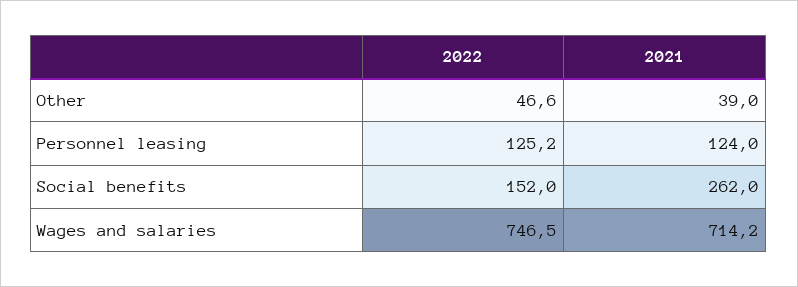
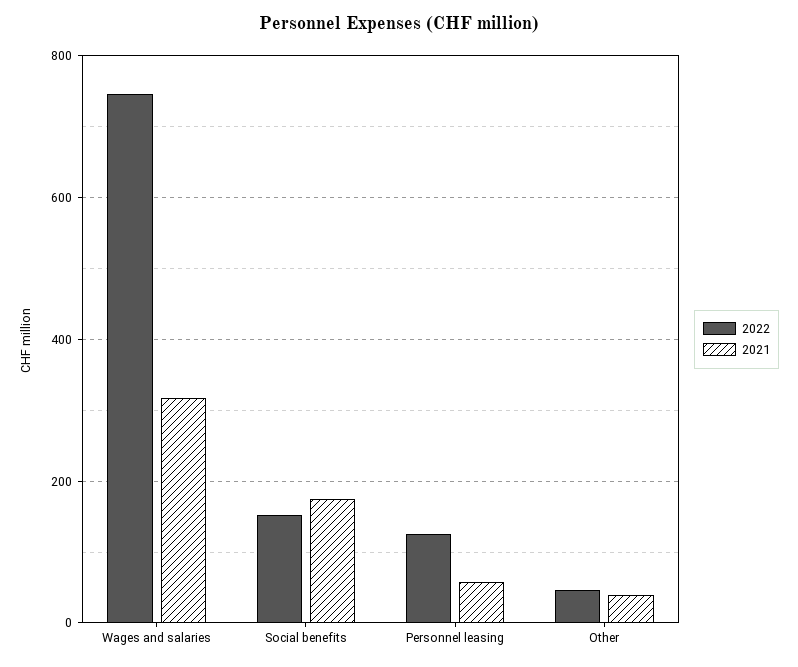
  {
    "2022": {
      "Other": 46.6,
      "Personnel leasing": 125.2,
      "Social benefits": 152,
      "Wages and salaries": 746.5
    },
    "2021": {
      "Other": 39,
-     "Personnel leasing": 124,
+     "Personnel leasing": 60,
-     "Social benefits": 262,
+     "Social benefits": 180,
-     "Wages and salaries": 714.2
+     "Wages and salaries": 320
    }
  }

